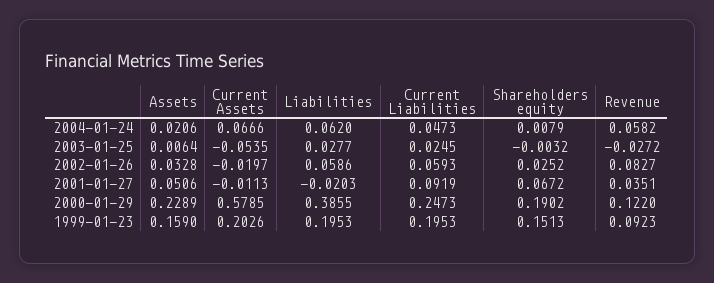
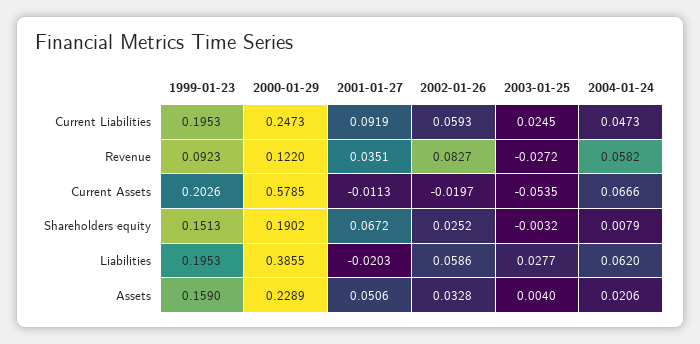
  {
    "Assets": {
      "2004-01-24": 0.0206,
-     "2003-01-25": 0.0064,
+     "2003-01-25": 0.004,
      "2002-01-26": 0.0328,
      "2001-01-27": 0.0506,
      "2000-01-29": 0.2289,
      "1999-01-23": 0.159
    },
    "Current Assets": {
      "2004-01-24": 0.0666,
      "2003-01-25": -0.0535,
      "2002-01-26": -0.0197,
      "2001-01-27": -0.0113,
      "2000-01-29": 0.5785,
      "1999-01-23": 0.2026
    },
    "Liabilities": {
      "2004-01-24": 0.062,
      "2003-01-25": 0.0277,
      "2002-01-26": 0.0586,
      "2001-01-27": -0.0203,
      "2000-01-29": 0.3855,
      "1999-01-23": 0.1953
    },
    "Current Liabilities": {
      "2004-01-24": 0.0473,
      "2003-01-25": 0.0245,
      "2002-01-26": 0.0593,
      "2001-01-27": 0.0919,
      "2000-01-29": 0.2473,
      "1999-01-23": 0.1953
    },
    "Shareholders equity": {
      "2004-01-24": 0.0079,
      "2003-01-25": -0.0032,
      "2002-01-26": 0.0252,
      "2001-01-27": 0.0672,
      "2000-01-29": 0.1902,
      "1999-01-23": 0.1513
    },
    "Revenue": {
      "2004-01-24": 0.0582,
      "2003-01-25": -0.0272,
      "2002-01-26": 0.0827,
      "2001-01-27": 0.0351,
      "2000-01-29": 0.122,
      "1999-01-23": 0.0923
    }
  }

